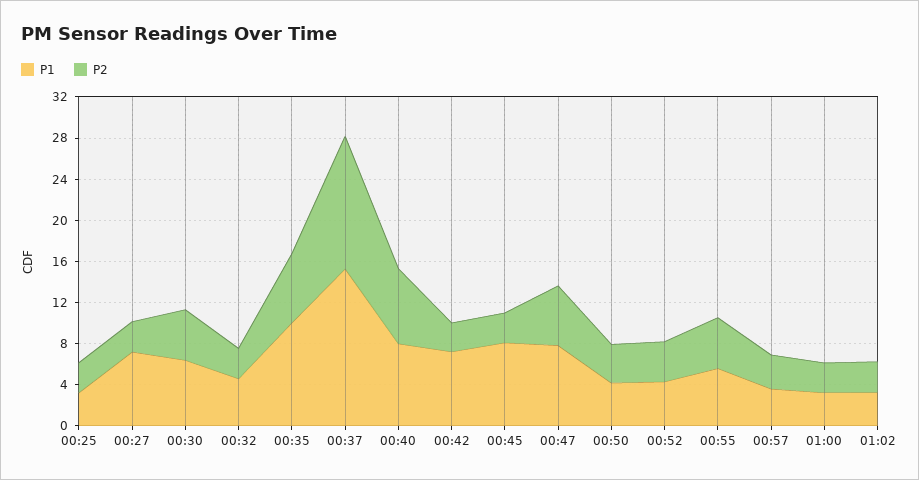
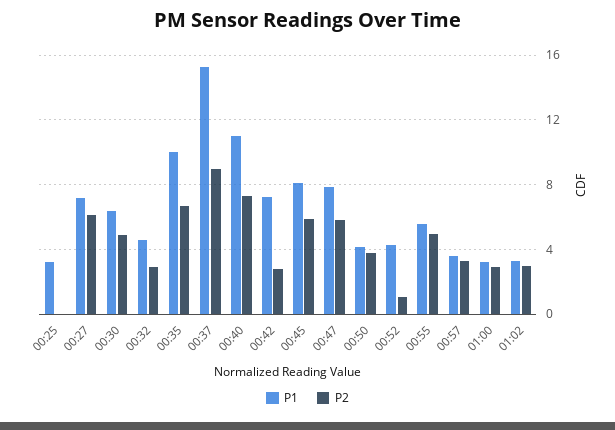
  {
    "P1": {
      "00:25": 3,
      "00:27": 7,
      "00:30": 6.5,
      "00:32": 4.5,
      "00:35": 10,
      "00:37": 15.5,
-     "00:40": 8,
+     "00:40": 11,
      "00:42": 7,
      "00:45": 8,
      "00:47": 8,
      "00:50": 4,
      "00:52": 4.5,
      "00:55": 5.5,
      "00:57": 3.5,
      "01:00": 3,
      "01:02": 3.5
    },
    "P2": {
-     "00:25": 3,
+     "00:25": 0,
-     "00:27": 3,
+     "00:27": 6,
      "00:30": 5,
      "00:32": 3,
      "00:35": 6.5,
-     "00:37": 13,
+     "00:37": 9,
      "00:40": 7.5,
      "00:42": 3,
-     "00:45": 3,
+     "00:45": 6,
      "00:47": 6,
      "00:50": 4,
-     "00:52": 4,
+     "00:52": 1,
      "00:55": 5,
      "00:57": 3.5,
      "01:00": 3,
      "01:02": 3
    }
  }

